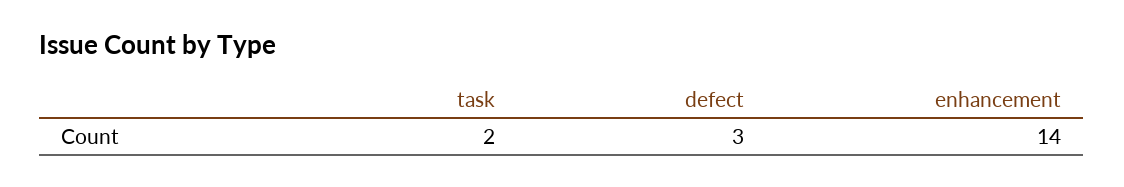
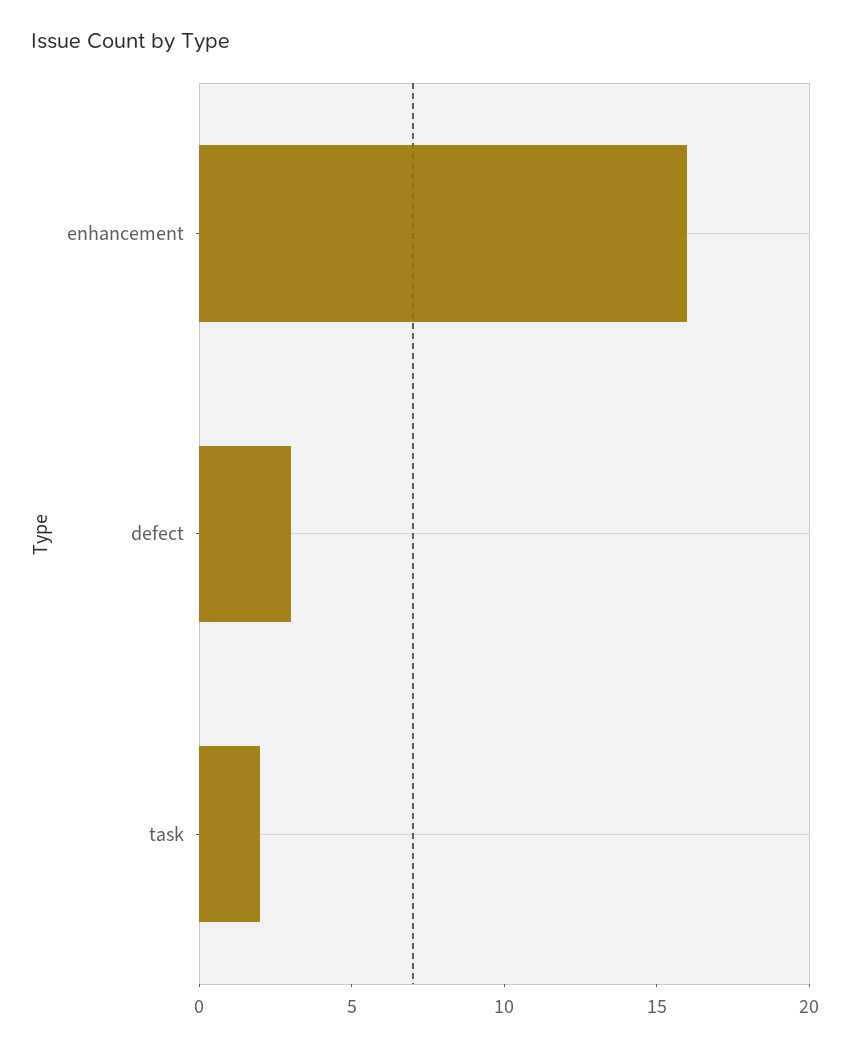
  {
    "task": 2,
    "defect": 3,
-   "enhancement": 14
+   "enhancement": 16
  }

